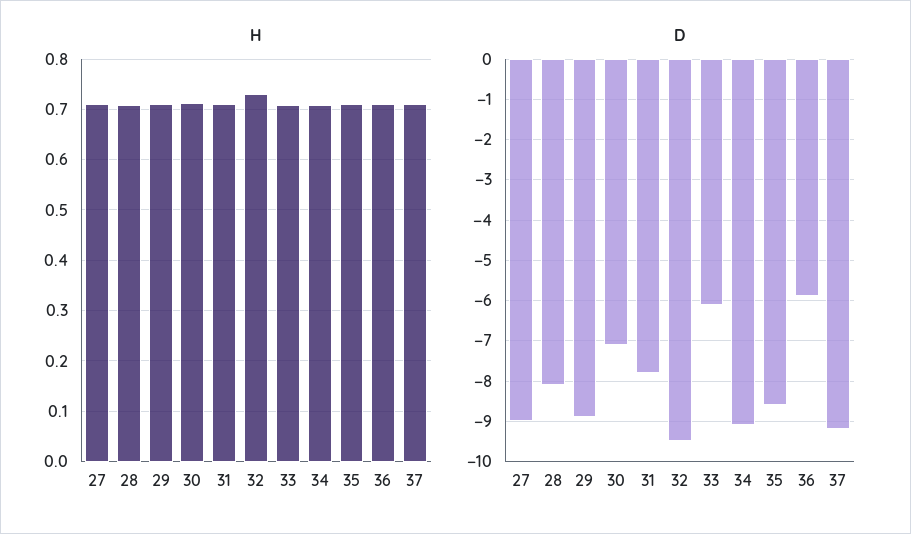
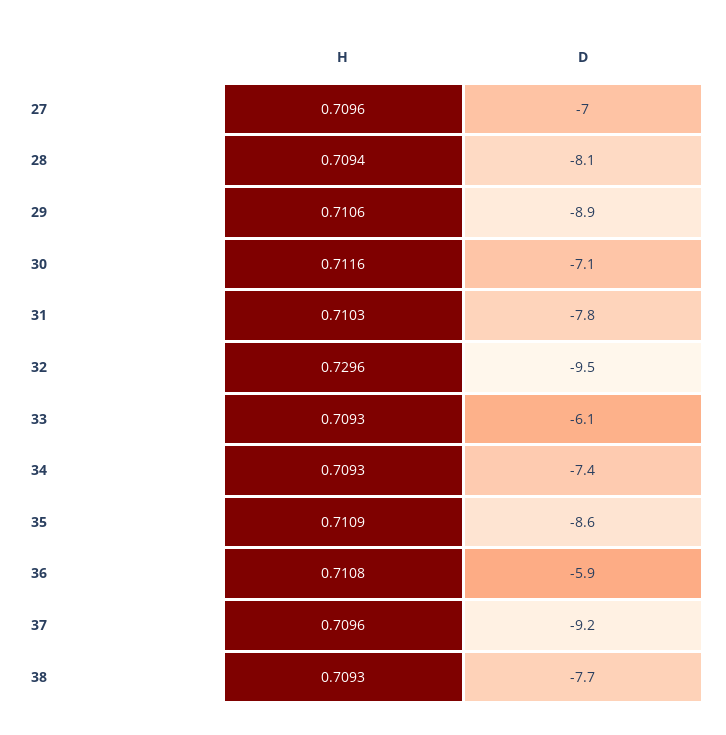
  {
    "H": {
      "27": 0.7096,
      "28": 0.7094,
      "29": 0.7106,
      "30": 0.7116,
      "31": 0.7103,
      "32": 0.7296,
      "33": 0.7093,
      "34": 0.7093,
      "35": 0.7109,
      "36": 0.7108,
-     "37": 0.7096
+     "37": 0.7096,
+     "38": 0.7093
    },
    "D": {
-     "27": -9,
+     "27": -7,
      "28": -8.1,
      "29": -8.9,
      "30": -7.1,
      "31": -7.8,
      "32": -9.5,
      "33": -6.1,
-     "34": -9,
+     "34": -7.4,
      "35": -8.6,
      "36": -5.9,
-     "37": -9.2
+     "37": -9.2,
+     "38": -7.7
    }
  }

